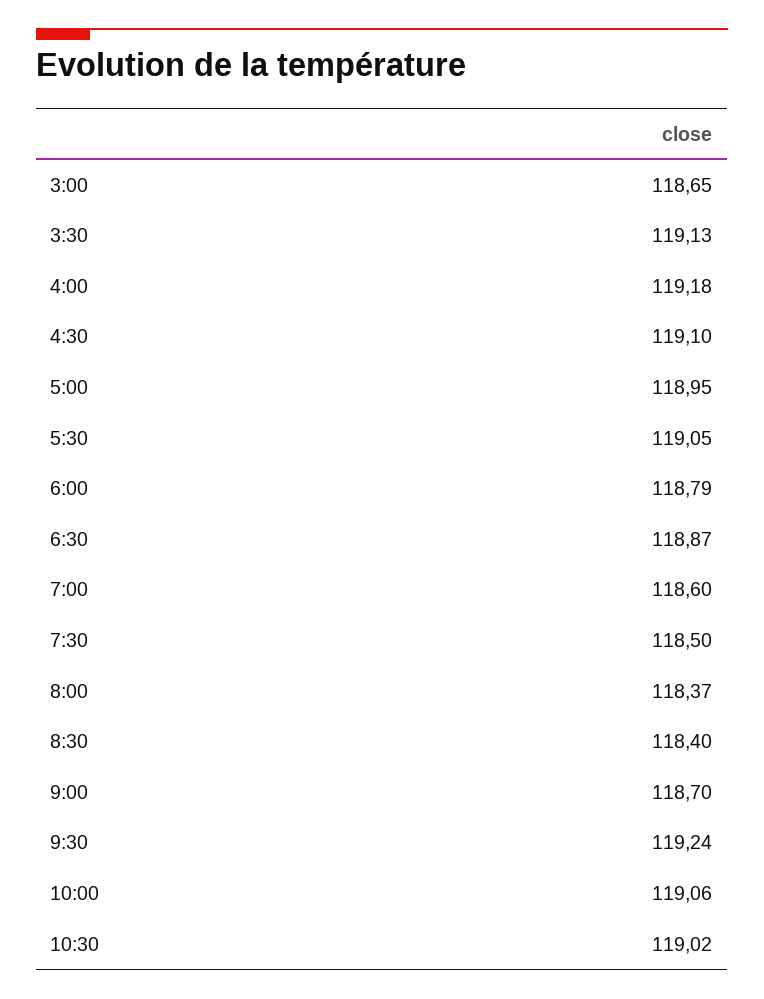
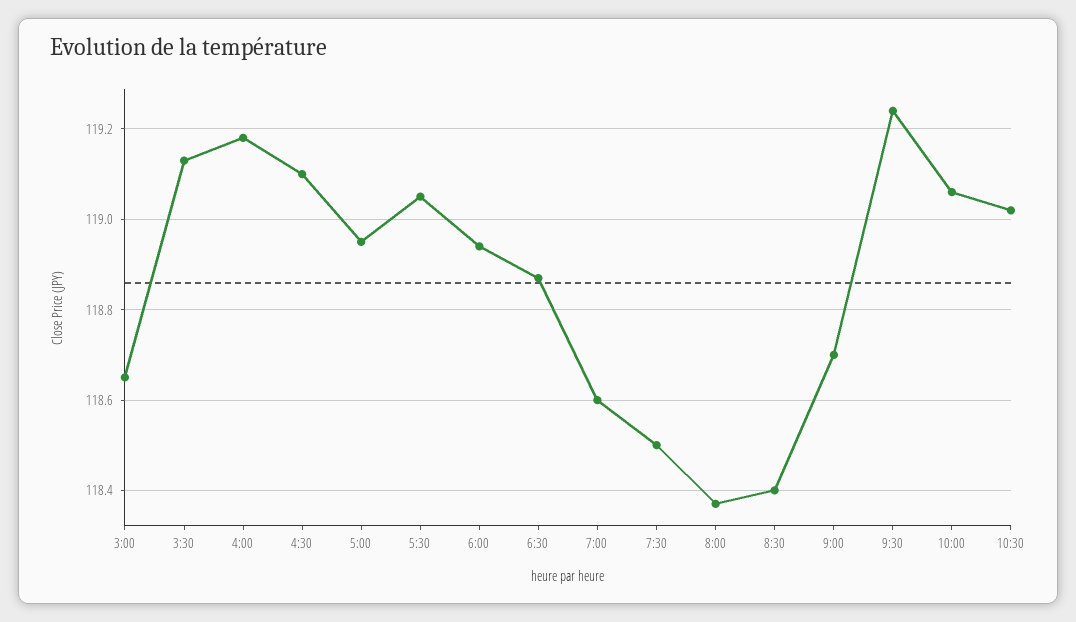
  {
    "3:00": 118.65,
    "3:30": 119.13,
    "4:00": 119.18,
    "4:30": 119.1,
    "5:00": 118.95,
    "5:30": 119.05,
-   "6:00": 118.79,
+   "6:00": 118.95,
    "6:30": 118.87,
    "7:00": 118.6,
    "7:30": 118.5,
    "8:00": 118.37,
    "8:30": 118.4,
    "9:00": 118.7,
    "9:30": 119.24,
    "10:00": 119.06,
    "10:30": 119.02
  }

